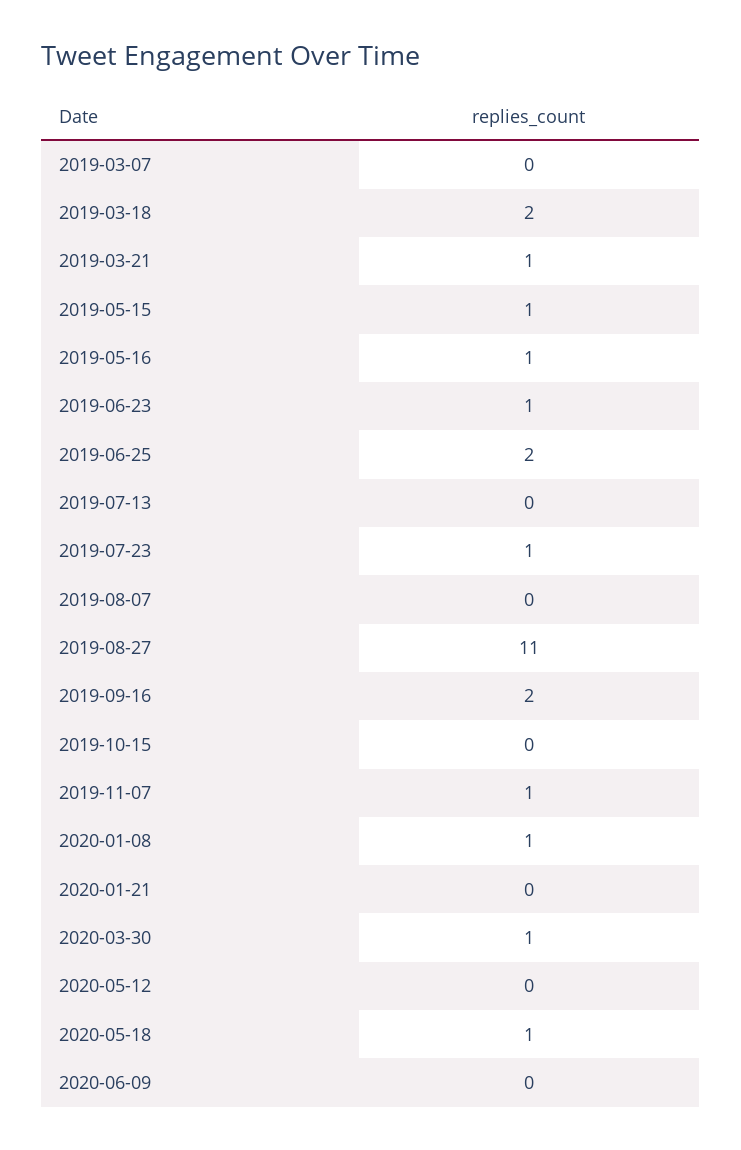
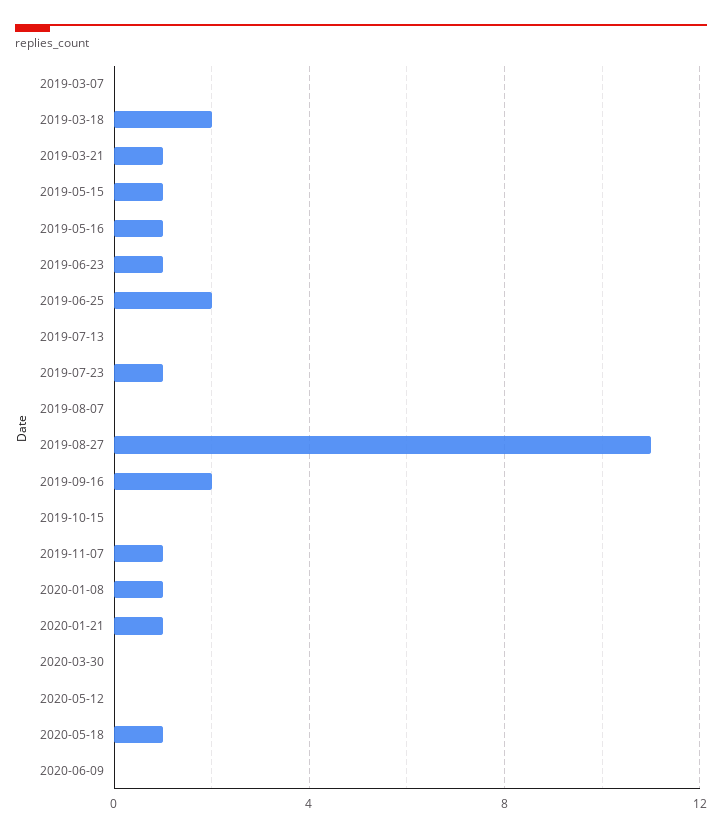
  {
    "2019-03-07": 0,
    "2019-03-18": 2,
    "2019-03-21": 1,
    "2019-05-15": 1,
    "2019-05-16": 1,
    "2019-06-23": 1,
    "2019-06-25": 2,
    "2019-07-13": 0,
    "2019-07-23": 1,
    "2019-08-07": 0,
    "2019-08-27": 11,
    "2019-09-16": 2,
    "2019-10-15": 0,
    "2019-11-07": 1,
    "2020-01-08": 1,
-   "2020-01-21": 0,
+   "2020-01-21": 1,
-   "2020-03-30": 1,
+   "2020-03-30": 0,
    "2020-05-12": 0,
    "2020-05-18": 1,
    "2020-06-09": 0
  }

